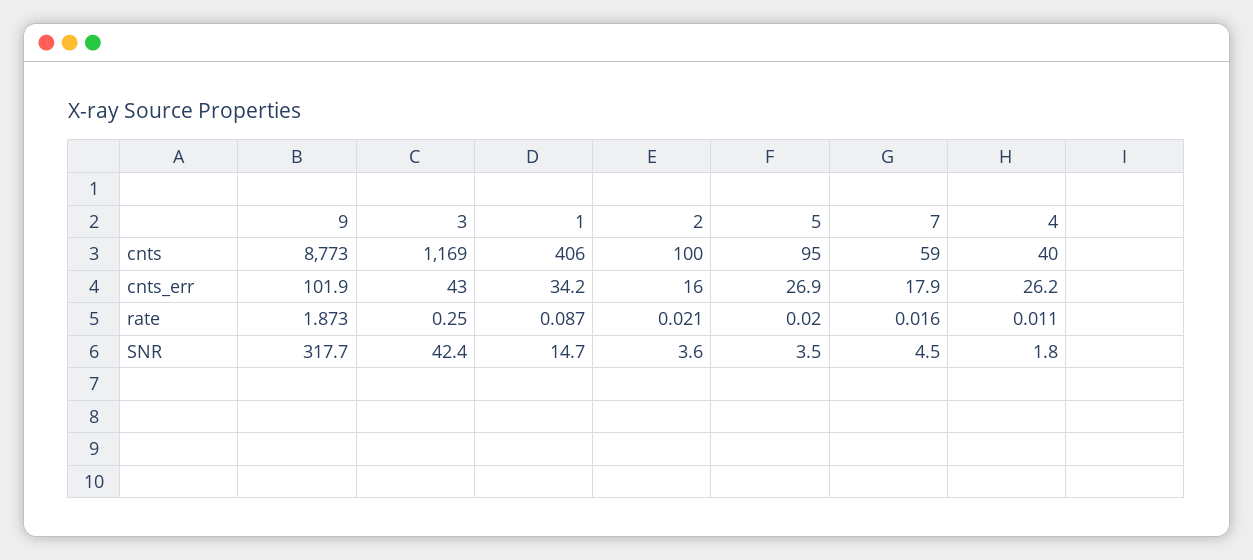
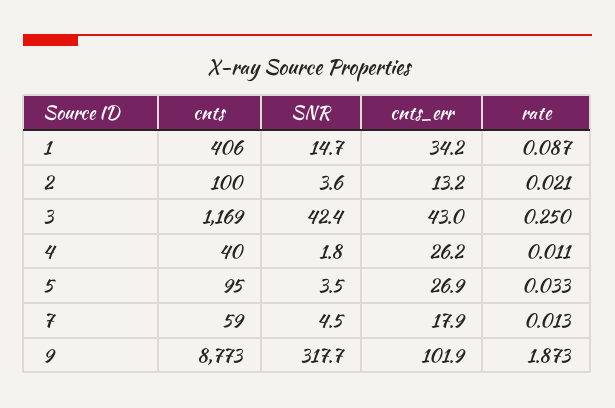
  {
    "9": {
      "cnts": 8773,
      "cnts_err": 101.9,
      "rate": 1.873,
      "SNR": 317.7
    },
    "3": {
      "cnts": 1169,
      "cnts_err": 43,
      "rate": 0.25,
      "SNR": 42.4
    },
    "1": {
      "cnts": 406,
      "cnts_err": 34.2,
      "rate": 0.087,
      "SNR": 14.7
    },
    "2": {
      "cnts": 100,
-     "cnts_err": 16,
+     "cnts_err": 13.2,
      "rate": 0.021,
      "SNR": 3.6
    },
    "5": {
      "cnts": 95,
      "cnts_err": 26.9,
-     "rate": 0.02,
+     "rate": 0.033,
      "SNR": 3.5
    },
    "7": {
      "cnts": 59,
      "cnts_err": 17.9,
-     "rate": 0.016,
+     "rate": 0.013,
      "SNR": 4.5
    },
    "4": {
      "cnts": 40,
      "cnts_err": 26.2,
      "rate": 0.011,
      "SNR": 1.8
    }
  }

